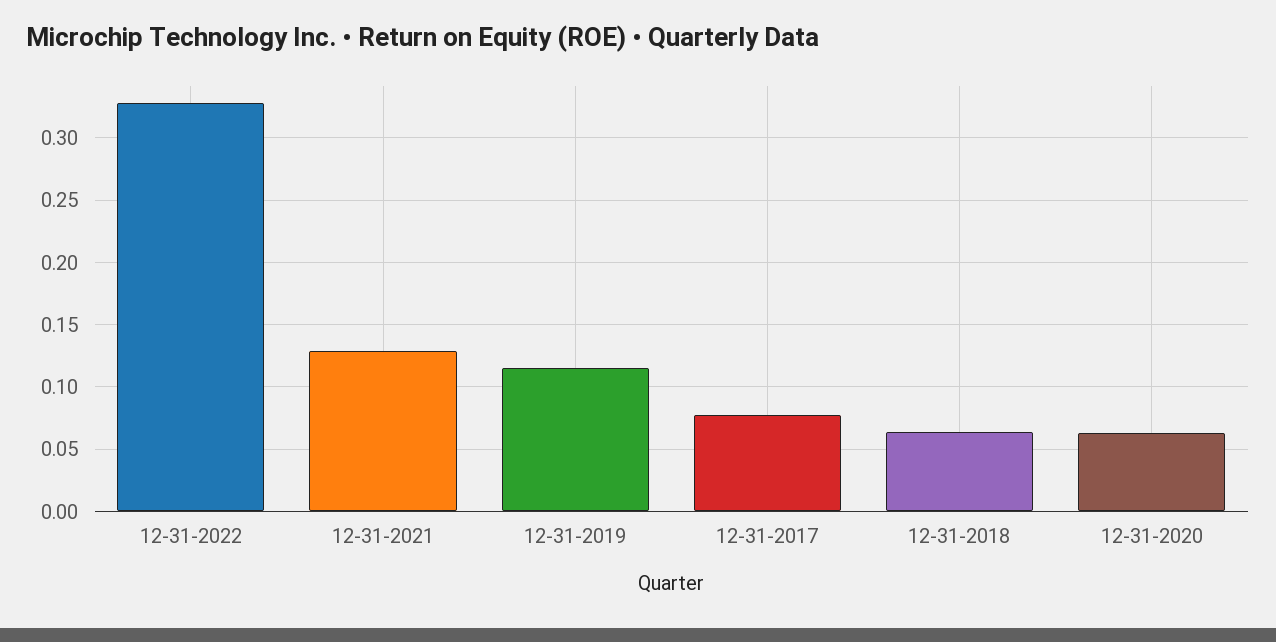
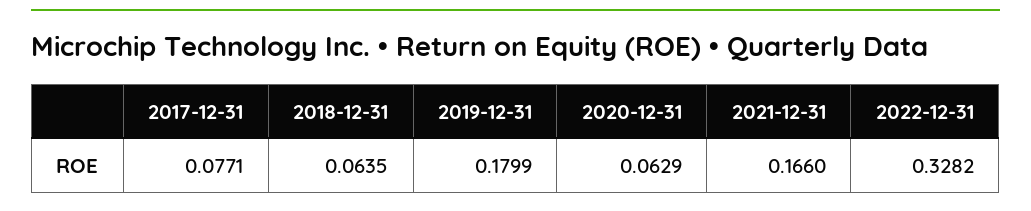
  {
    "12-31-2022": 0.3282,
-   "12-31-2021": 0.13,
+   "12-31-2021": 0.166,
-   "12-31-2019": 0.115,
+   "12-31-2019": 0.1799,
    "12-31-2017": 0.0771,
    "12-31-2018": 0.0635,
    "12-31-2020": 0.0629
  }

